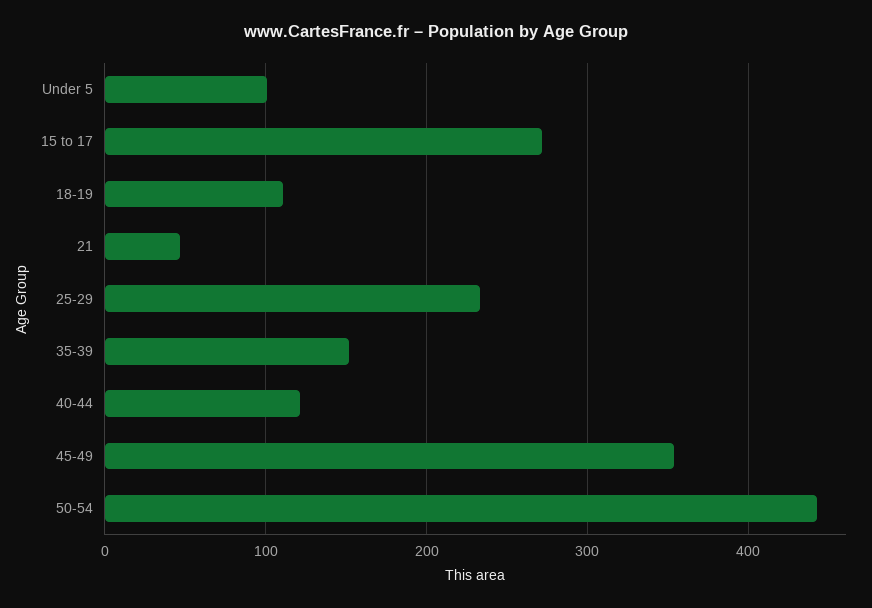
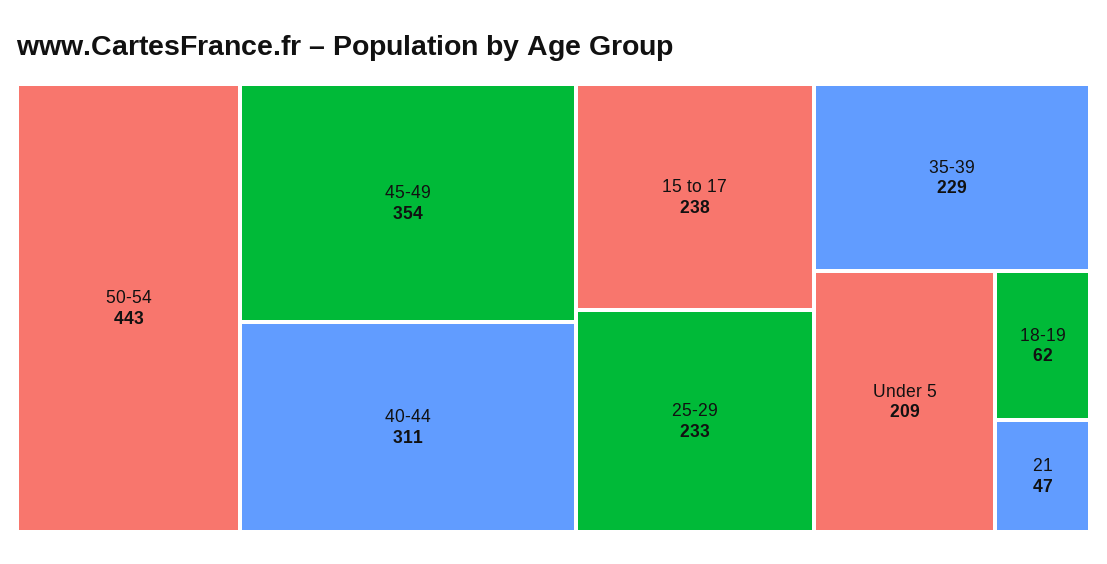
  {
-   "Under 5": 100,
+   "Under 5": 209,
-   "15 to 17": 270,
+   "15 to 17": 238,
-   "18-19": 110,
+   "18-19": 62,
    "21": 47,
    "25-29": 233,
-   "35-39": 150,
+   "35-39": 229,
-   "40-44": 120,
+   "40-44": 311,
    "45-49": 354,
    "50-54": 443
  }

